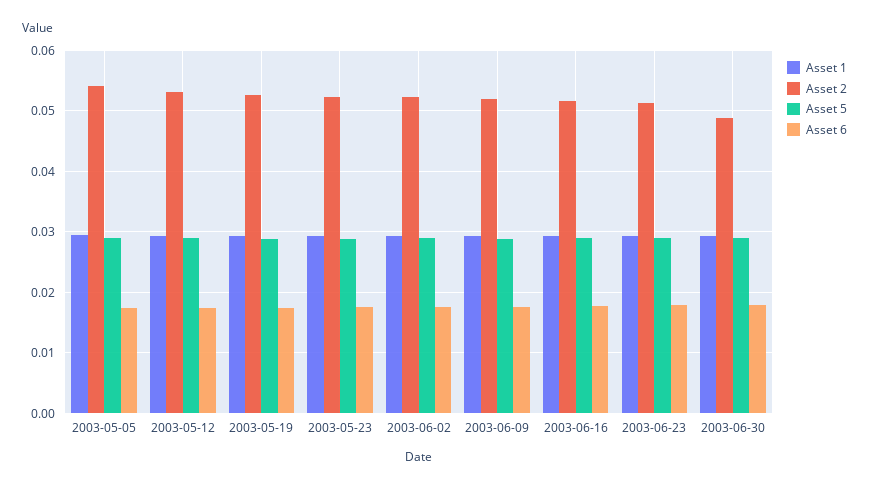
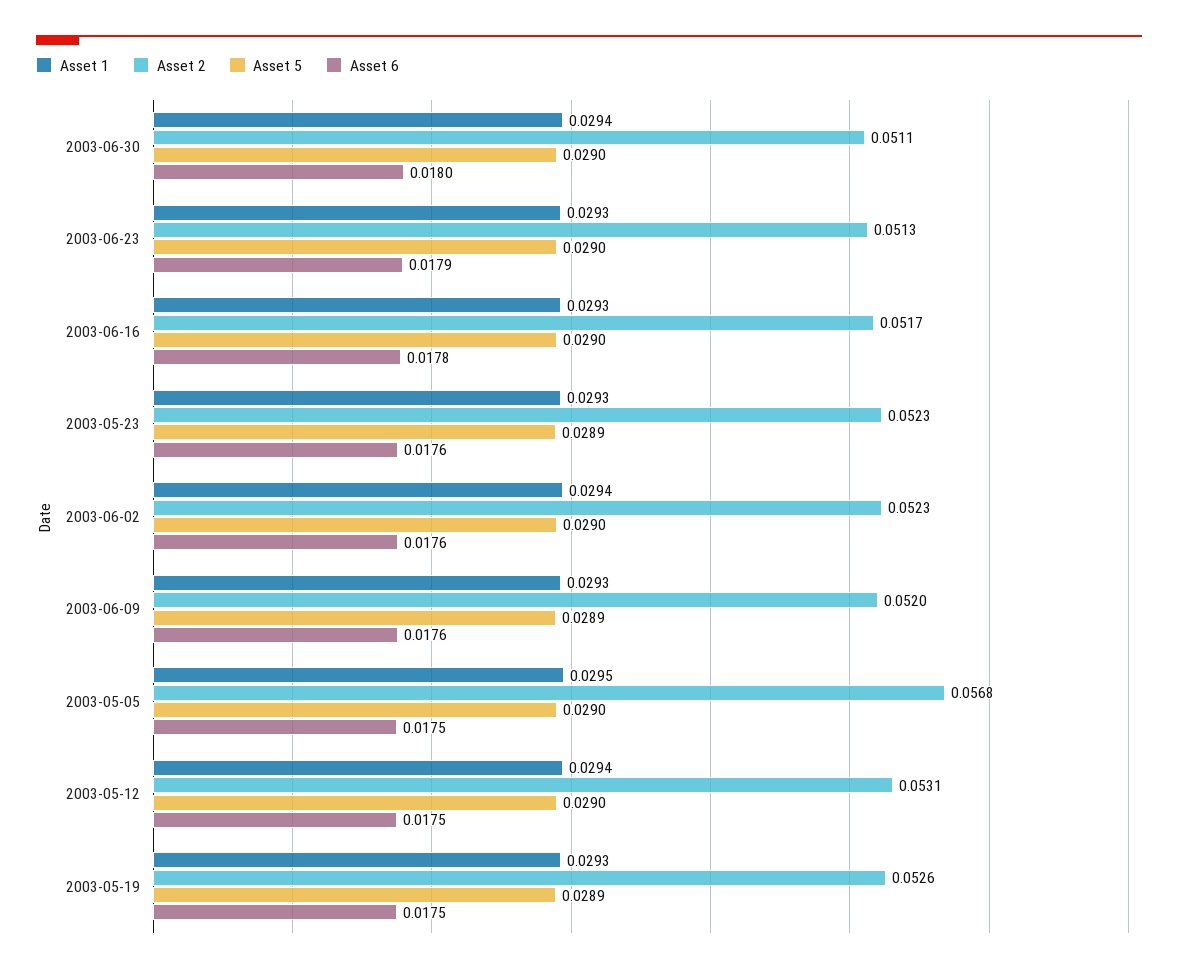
  {
    "Asset 1": {
      "2003-05-05": 0.0295,
      "2003-05-12": 0.0294,
      "2003-05-19": 0.0293,
      "2003-05-23": 0.0293,
      "2003-06-02": 0.0294,
      "2003-06-09": 0.0293,
      "2003-06-16": 0.0293,
      "2003-06-23": 0.0293,
      "2003-06-30": 0.0294
    },
    "Asset 2": {
-     "2003-05-05": 0.054,
+     "2003-05-05": 0.0568,
      "2003-05-12": 0.0531,
      "2003-05-19": 0.0526,
      "2003-05-23": 0.0523,
      "2003-06-02": 0.0523,
      "2003-06-09": 0.052,
      "2003-06-16": 0.0517,
      "2003-06-23": 0.0513,
-     "2003-06-30": 0.049
+     "2003-06-30": 0.0511
    },
    "Asset 5": {
      "2003-05-05": 0.029,
      "2003-05-12": 0.029,
      "2003-05-19": 0.0289,
      "2003-05-23": 0.0289,
      "2003-06-02": 0.029,
      "2003-06-09": 0.0289,
      "2003-06-16": 0.029,
      "2003-06-23": 0.029,
      "2003-06-30": 0.029
    },
    "Asset 6": {
      "2003-05-05": 0.0175,
      "2003-05-12": 0.0175,
      "2003-05-19": 0.0175,
      "2003-05-23": 0.0176,
      "2003-06-02": 0.0176,
      "2003-06-09": 0.0176,
      "2003-06-16": 0.0178,
      "2003-06-23": 0.0179,
      "2003-06-30": 0.018
    }
  }

